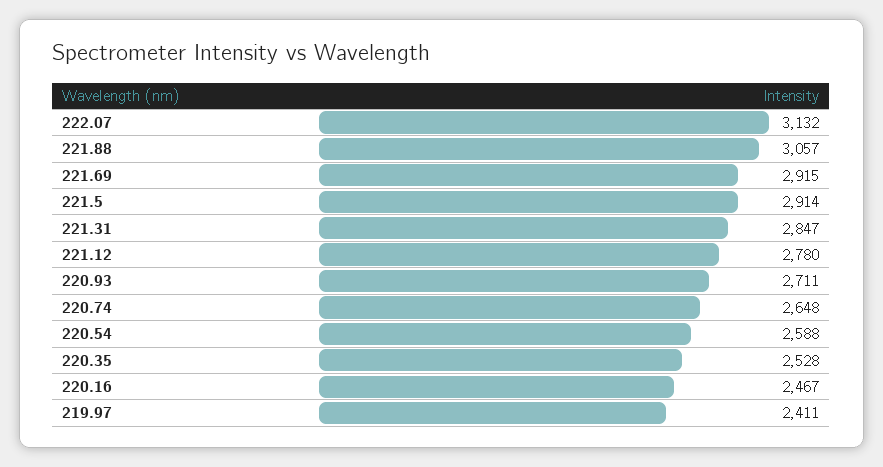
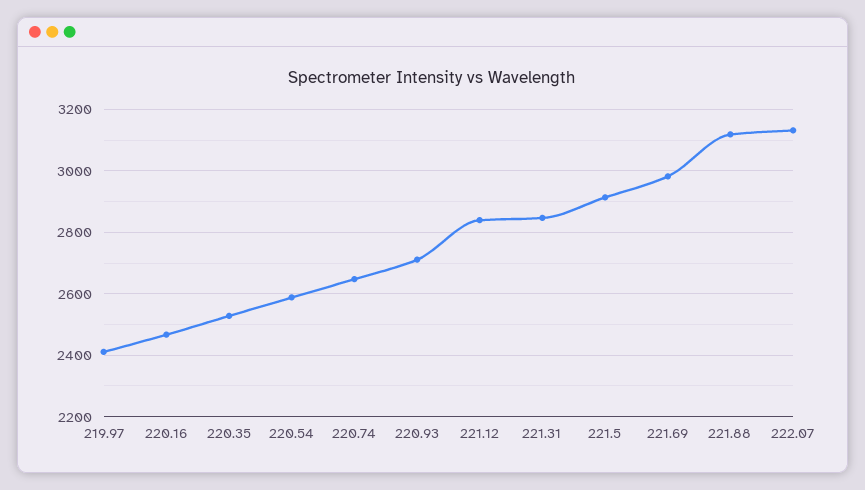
  {
    "222.07": 3132,
-   "221.88": 3057,
+   "221.88": 3120,
-   "221.69": 2915,
+   "221.69": 2980,
    "221.5": 2914,
    "221.31": 2847,
-   "221.12": 2780,
+   "221.12": 2840,
    "220.93": 2711,
    "220.74": 2648,
    "220.54": 2588,
    "220.35": 2528,
    "220.16": 2467,
    "219.97": 2411
  }

